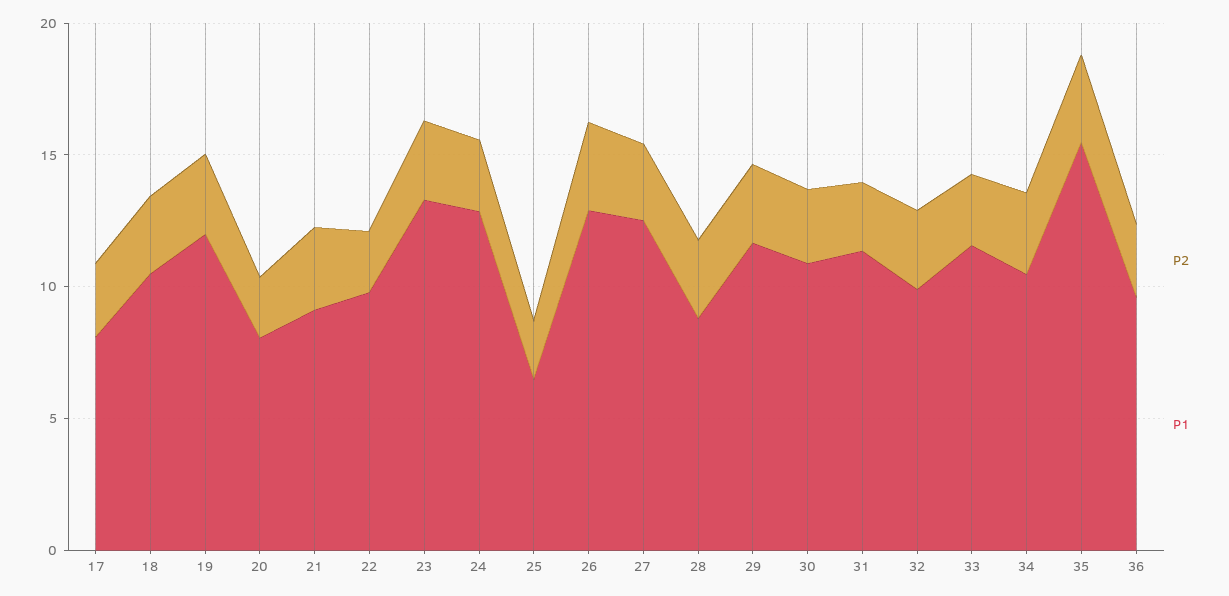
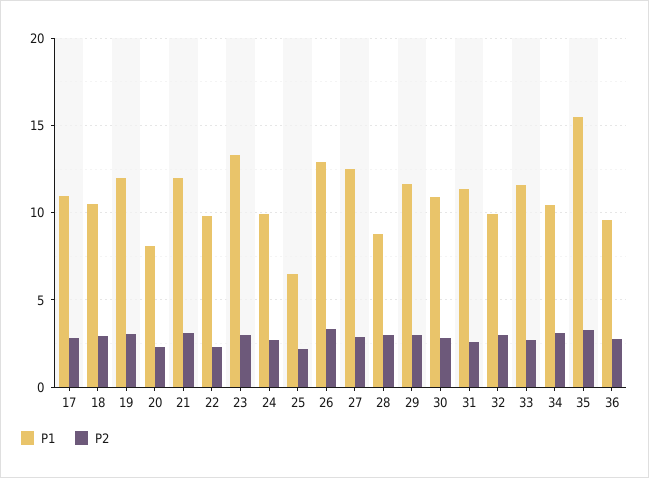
  {
    "P2": {
      "17": 3,
      "18": 3,
      "19": 3,
      "20": 2.5,
      "21": 3,
      "22": 2.5,
      "23": 3,
      "24": 2.5,
      "25": 2,
      "26": 3.5,
      "27": 3,
      "28": 3,
      "29": 3,
      "30": 3,
      "31": 2.5,
      "32": 3,
      "33": 2.5,
      "34": 3,
      "35": 3.5,
      "36": 3
    },
    "P1": {
-     "17": 8,
+     "17": 11,
      "18": 10.5,
      "19": 12,
      "20": 8,
-     "21": 9,
+     "21": 12,
      "22": 10,
      "23": 13.5,
-     "24": 13,
+     "24": 10,
      "25": 6.5,
      "26": 13,
      "27": 12.5,
      "28": 9,
      "29": 11.5,
      "30": 11,
      "31": 11.5,
      "32": 10,
      "33": 11.5,
      "34": 10.5,
      "35": 15.5,
      "36": 9.5
    }
  }

